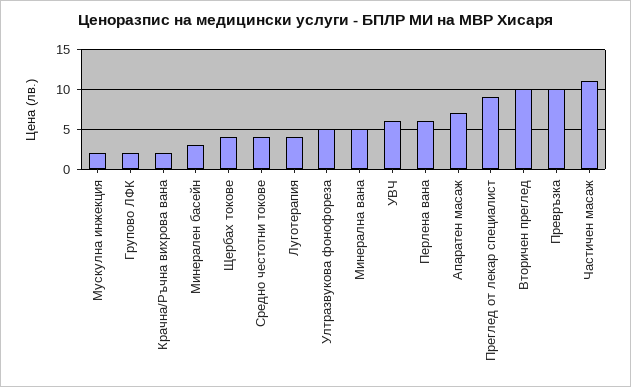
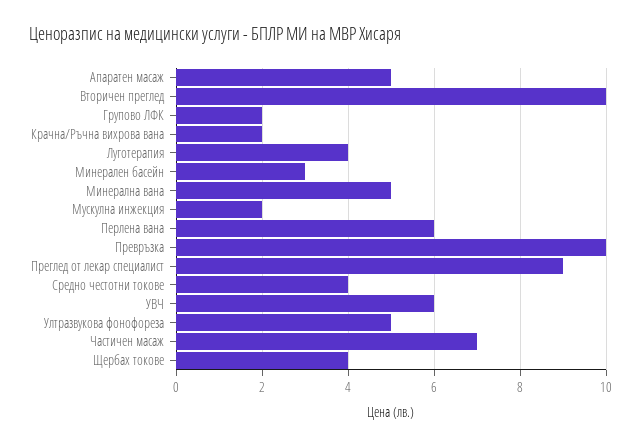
  {
    "Мускулна инжекция": 2,
    "Групово ЛФК": 2,
    "Крачна/Ръчна вихрова вана": 2,
    "Минерален басейн": 3,
    "Щербах токове": 4,
    "Средно честотни токове": 4,
    "Луготерапия": 4,
    "Ултразвукова фонофореза": 5,
    "Минерална вана": 5,
    "УВЧ": 6,
    "Перлена вана": 6,
-   "Апаратен масаж": 7,
+   "Апаратен масаж": 5,
    "Преглед от лекар специалист": 9,
    "Вторичен преглед": 10,
    "Превръзка": 10,
-   "Частичен масаж": 11
+   "Частичен масаж": 7
  }

